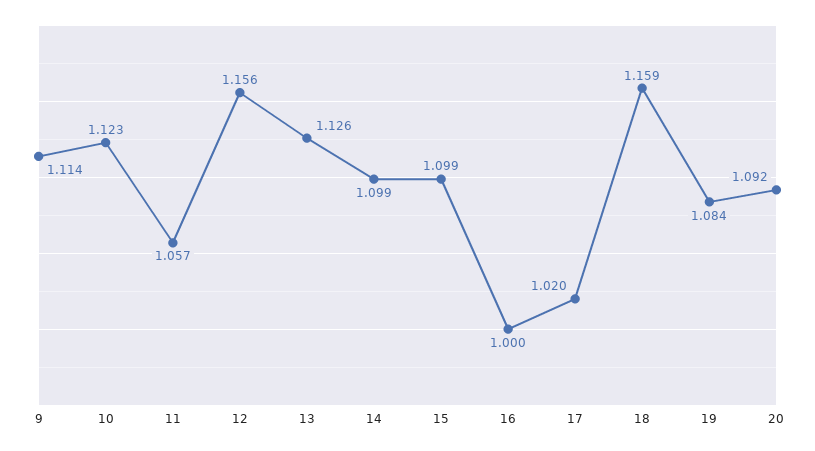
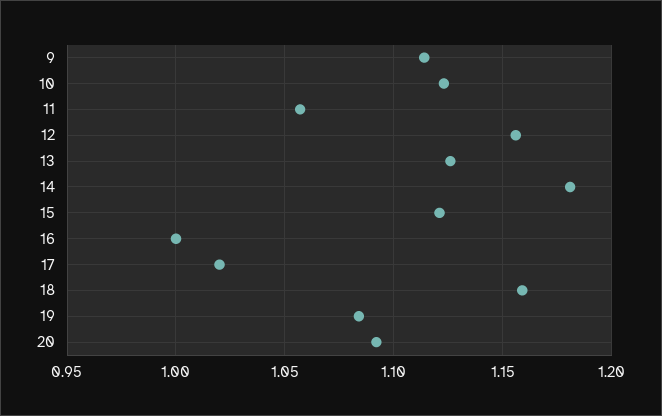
  {
    "9": 1.114,
    "10": 1.123,
    "11": 1.057,
    "12": 1.156,
    "13": 1.126,
-   "14": 1.099,
+   "14": 1.18,
-   "15": 1.099,
+   "15": 1.12,
    "16": 1,
    "17": 1.02,
    "18": 1.159,
    "19": 1.084,
    "20": 1.092
  }

